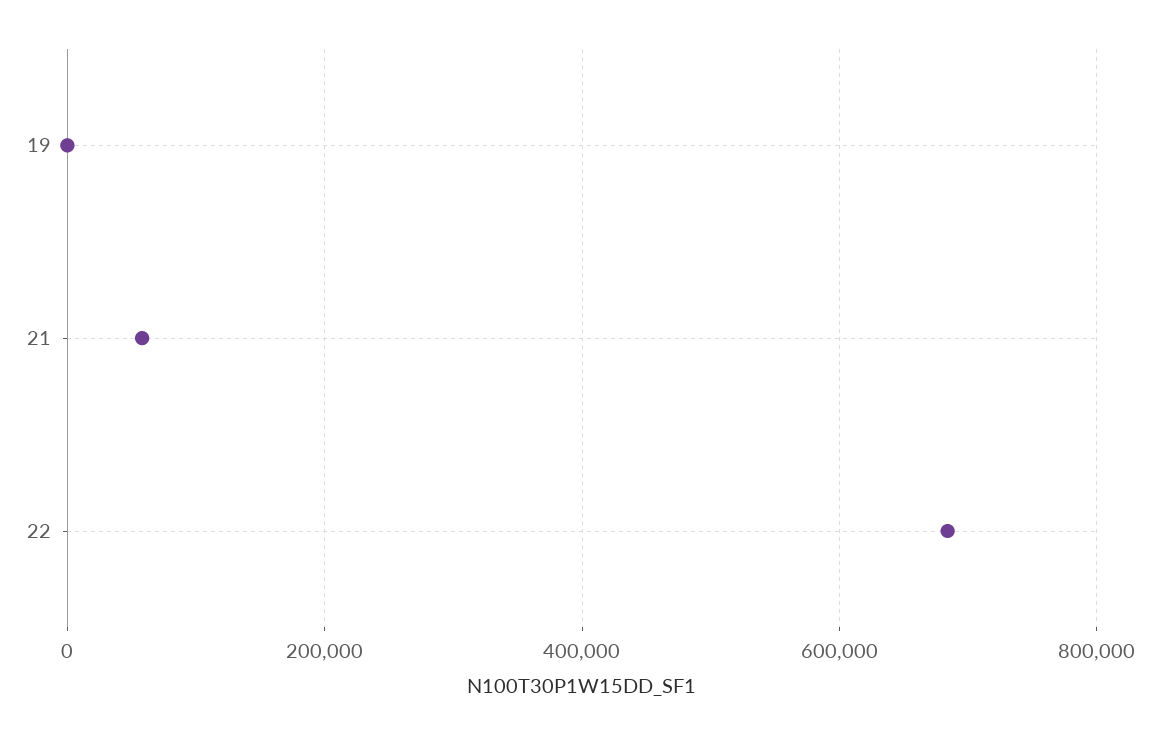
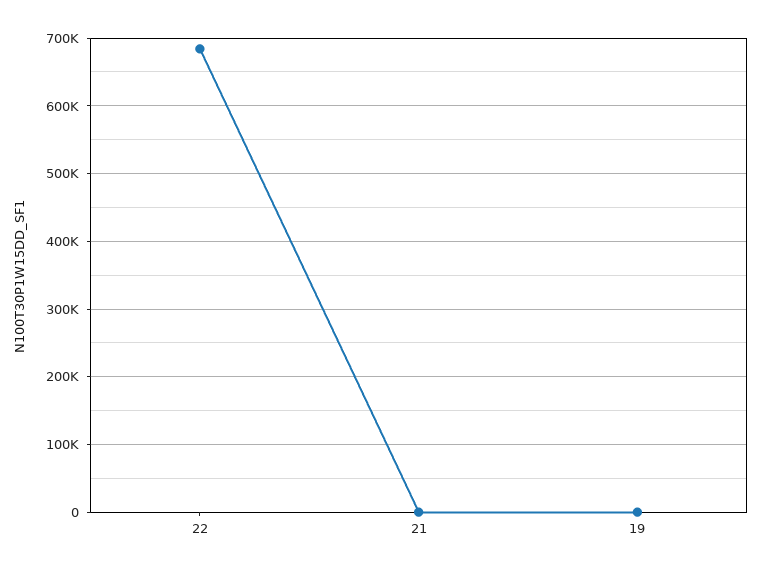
  {
    "19": 0,
-   "21": 60000,
+   "21": 0,
    "22": 680000
  }

